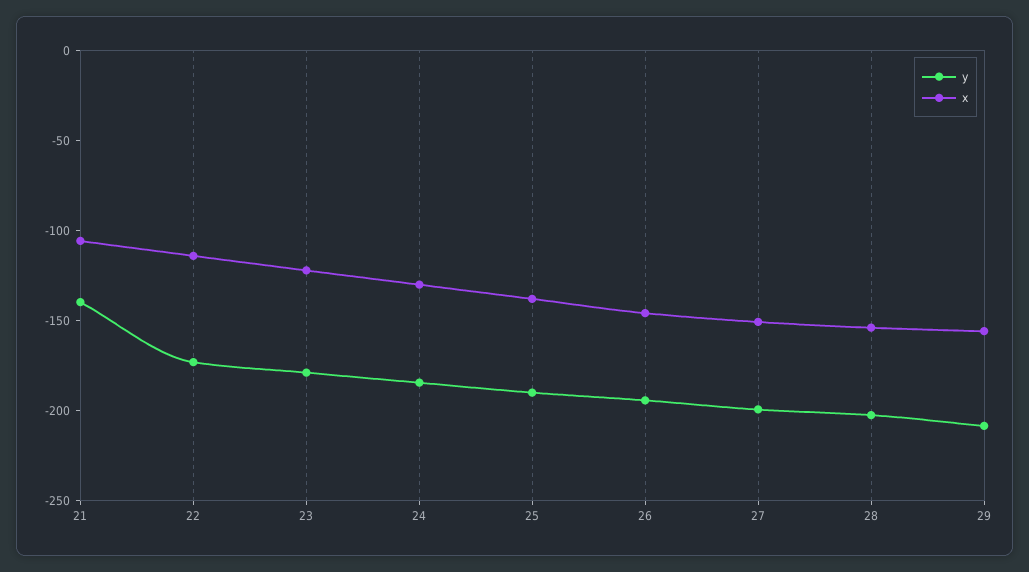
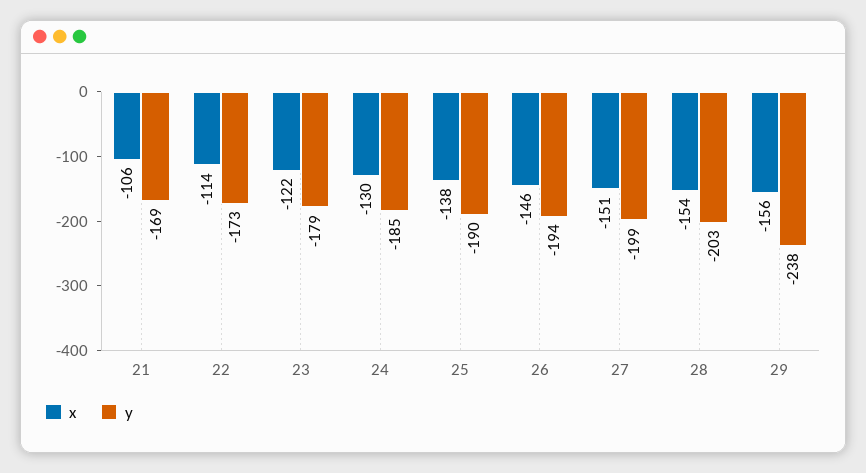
  {
    "y": {
-     "21": -140,
+     "21": -169,
      "22": -173,
      "23": -179,
      "24": -185,
      "25": -190,
      "26": -194,
      "27": -199,
      "28": -203,
-     "29": -210
+     "29": -238
    },
    "x": {
      "21": -106,
      "22": -114,
      "23": -122,
      "24": -130,
      "25": -138,
      "26": -146,
      "27": -151,
      "28": -154,
      "29": -156
    }
  }

